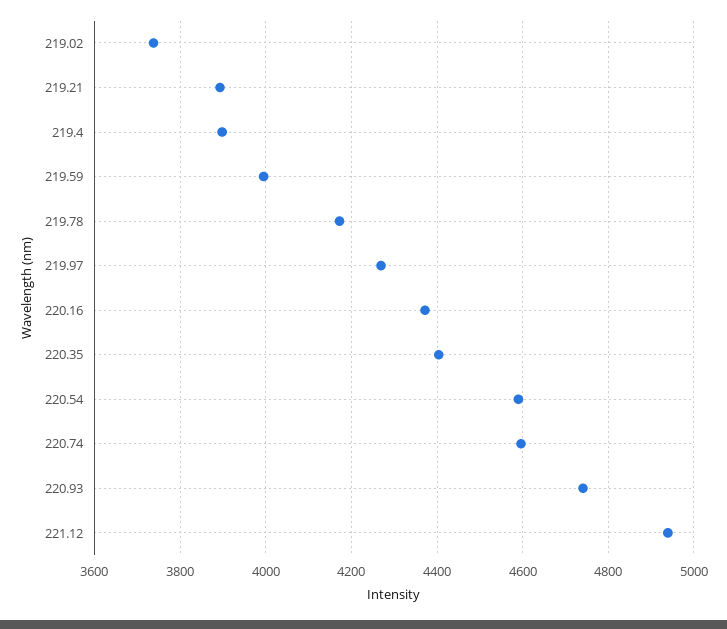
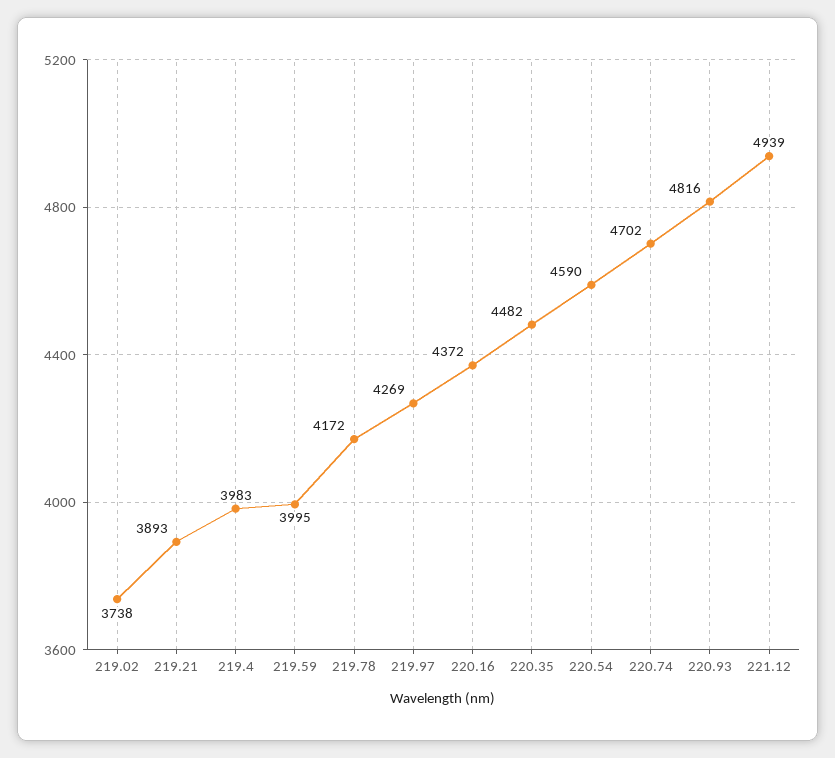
  {
    "219.02": 3738,
    "219.21": 3893,
-   "219.4": 3900,
+   "219.4": 3983,
    "219.59": 3995,
    "219.78": 4172,
    "219.97": 4269,
    "220.16": 4372,
-   "220.35": 4400,
+   "220.35": 4482,
    "220.54": 4590,
-   "220.74": 4600,
+   "220.74": 4702,
-   "220.93": 4740,
+   "220.93": 4816,
    "221.12": 4939
  }

